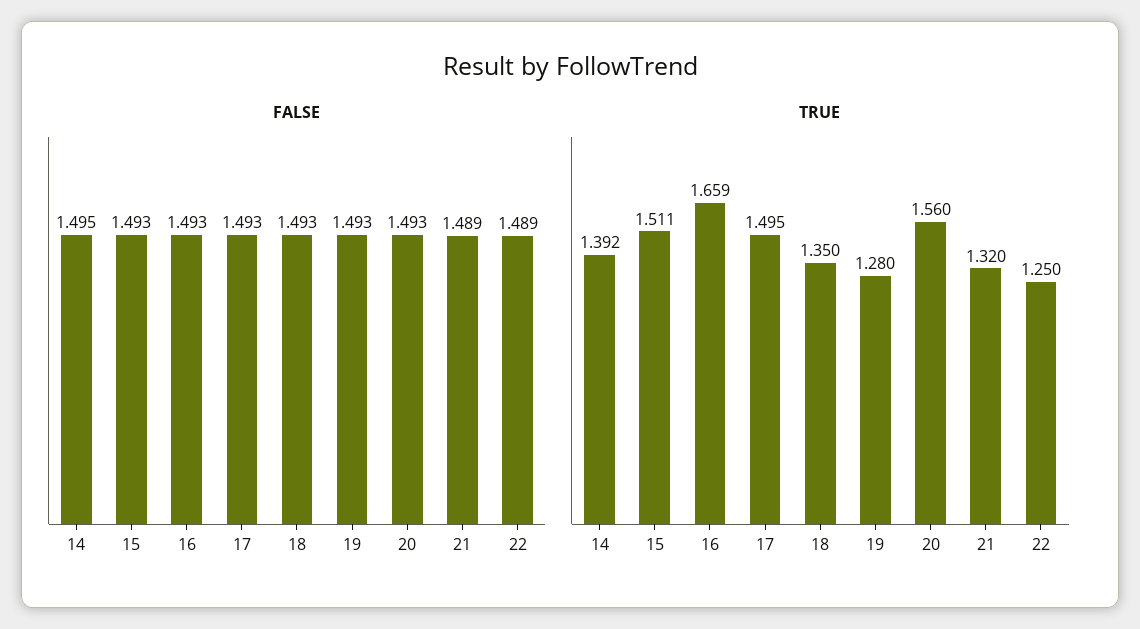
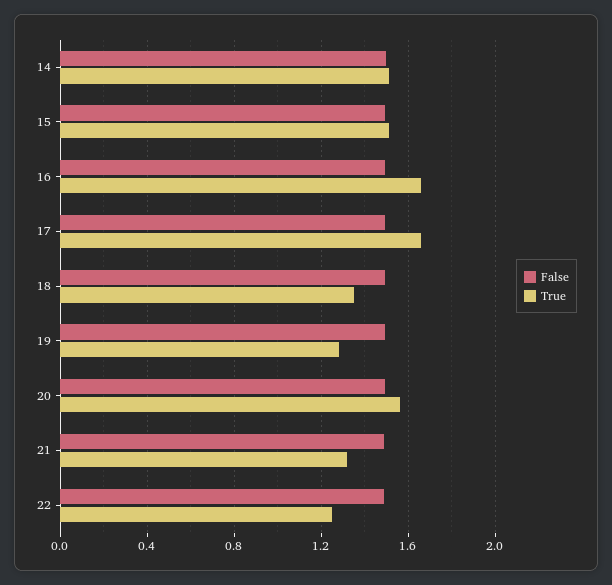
  {
    "FALSE": {
      "14": 1.495,
      "15": 1.493,
      "16": 1.493,
      "17": 1.493,
      "18": 1.493,
      "19": 1.493,
      "20": 1.493,
      "21": 1.489,
      "22": 1.489
    },
    "TRUE": {
-     "14": 1.392,
+     "14": 1.5,
      "15": 1.511,
      "16": 1.659,
-     "17": 1.495,
+     "17": 1.65,
      "18": 1.35,
      "19": 1.28,
      "20": 1.56,
      "21": 1.32,
      "22": 1.25
    }
  }

